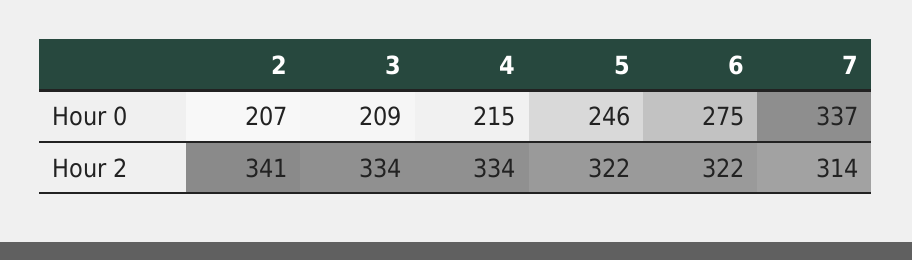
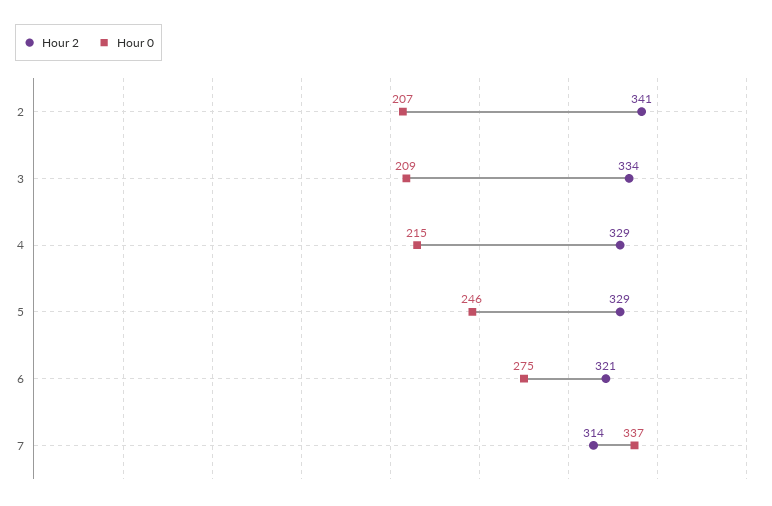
  {
    "Hour 0": {
      "2": 207,
      "3": 209,
      "4": 215,
      "5": 246,
      "6": 275,
      "7": 337
    },
    "Hour 2": {
      "2": 341,
      "3": 334,
-     "4": 334,
+     "4": 329,
-     "5": 322,
+     "5": 329,
-     "6": 322,
+     "6": 321,
      "7": 314
    }
  }

